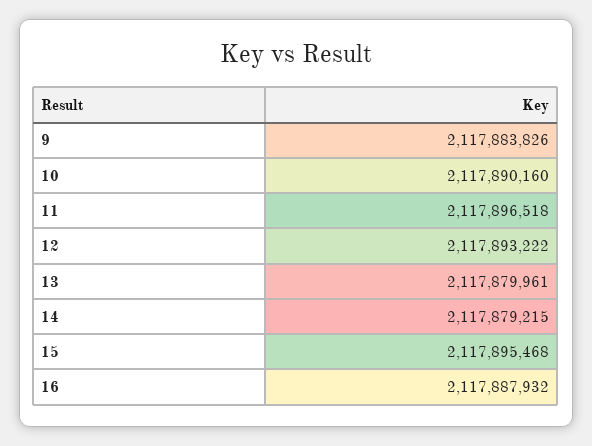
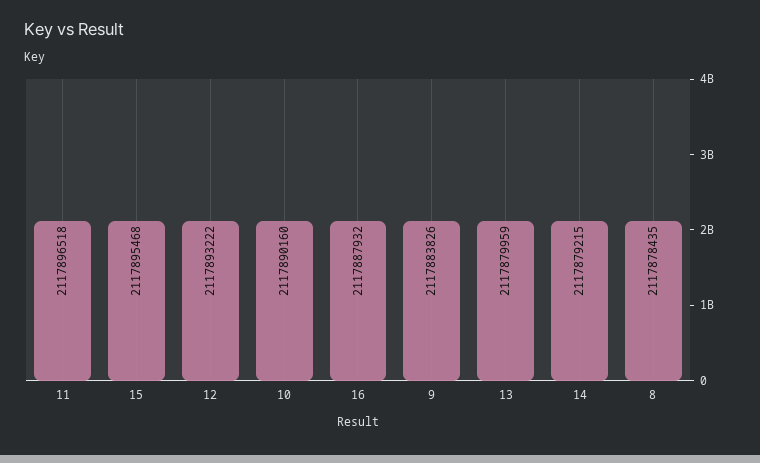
  {
    "9": 2117883826,
    "10": 2117890160,
    "11": 2117896518,
    "12": 2117893222,
-   "13": 2117879961,
+   "13": 2117879959,
    "14": 2117879215,
    "15": 2117895468,
-   "16": 2117887932
+   "16": 2117887932,
+   "8": 2117878435
  }

